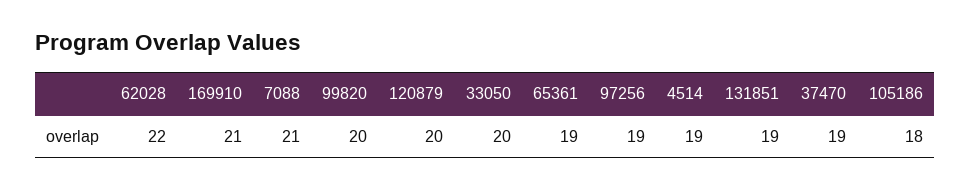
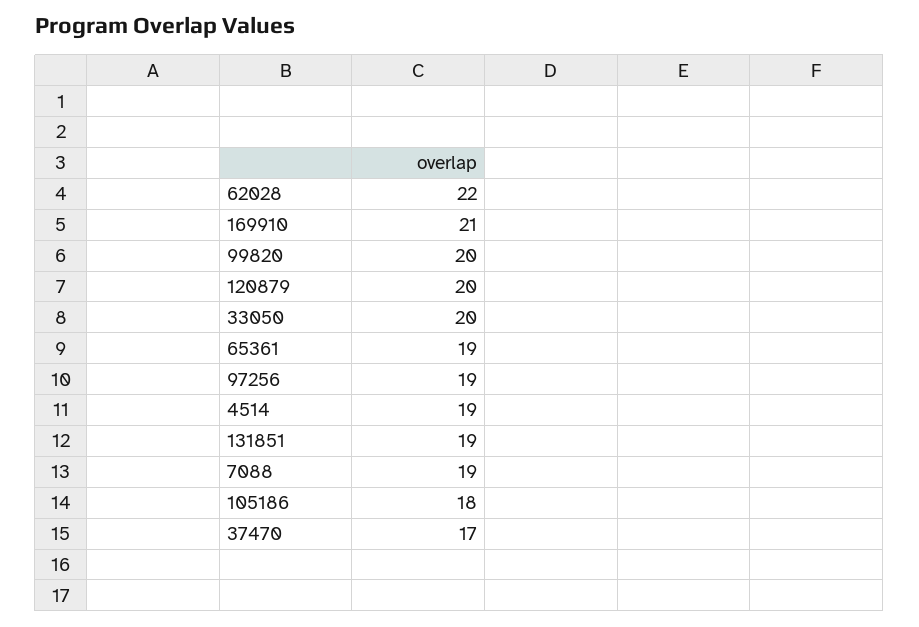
  {
    "62028": 22,
    "169910": 21,
-   "7088": 21,
+   "7088": 19,
    "99820": 20,
    "120879": 20,
    "33050": 20,
    "65361": 19,
    "97256": 19,
    "4514": 19,
    "131851": 19,
-   "37470": 19,
+   "37470": 17,
    "105186": 18
  }

